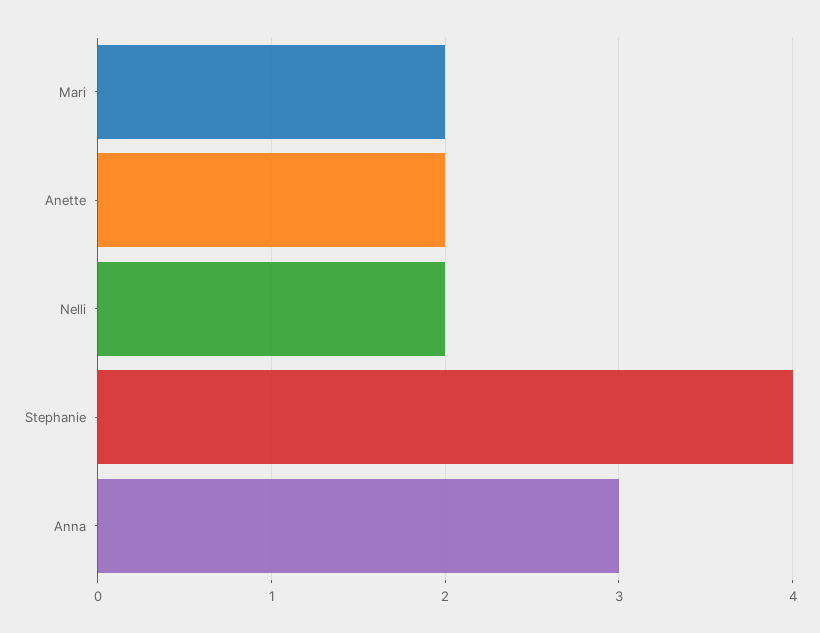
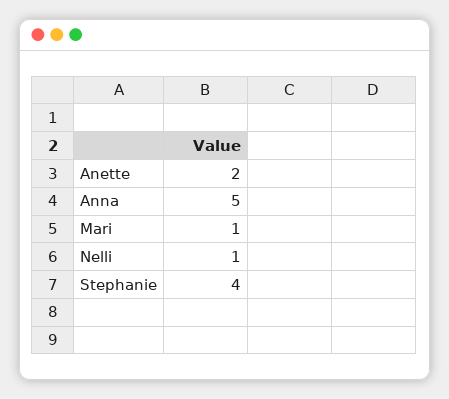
  {
-   "Mari": 2,
+   "Mari": 1,
    "Anette": 2,
-   "Nelli": 2,
+   "Nelli": 1,
    "Stephanie": 4,
-   "Anna": 3
+   "Anna": 5
  }

